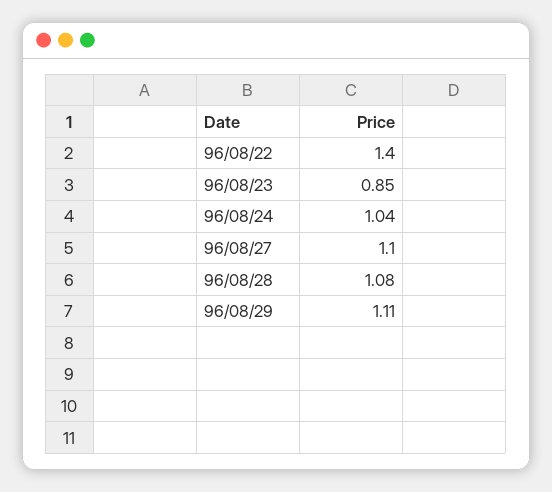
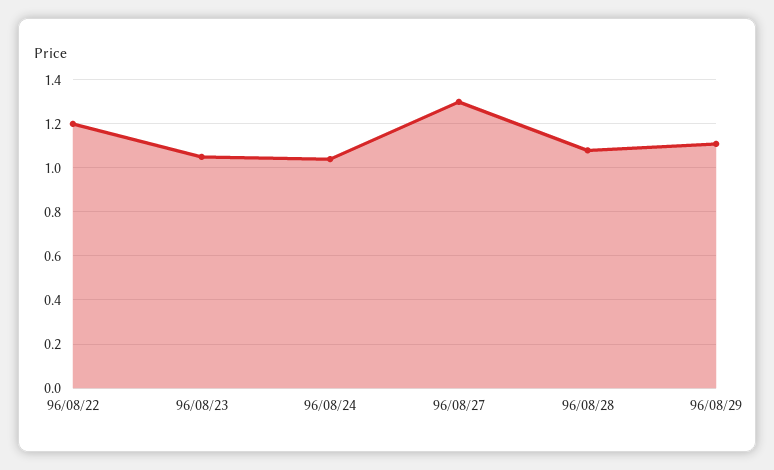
  {
-   "96/08/22": 1.4,
+   "96/08/22": 1.2,
-   "96/08/23": 0.85,
+   "96/08/23": 1.05,
    "96/08/24": 1.04,
-   "96/08/27": 1.1,
+   "96/08/27": 1.3,
    "96/08/28": 1.08,
    "96/08/29": 1.11
  }

